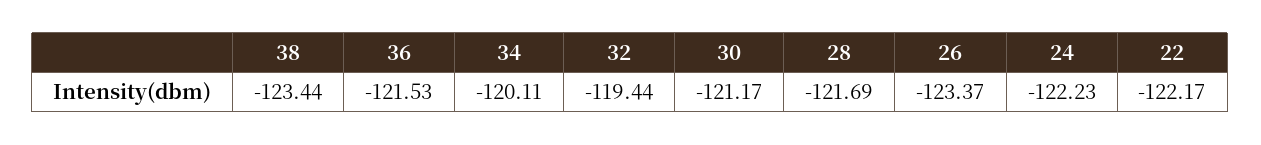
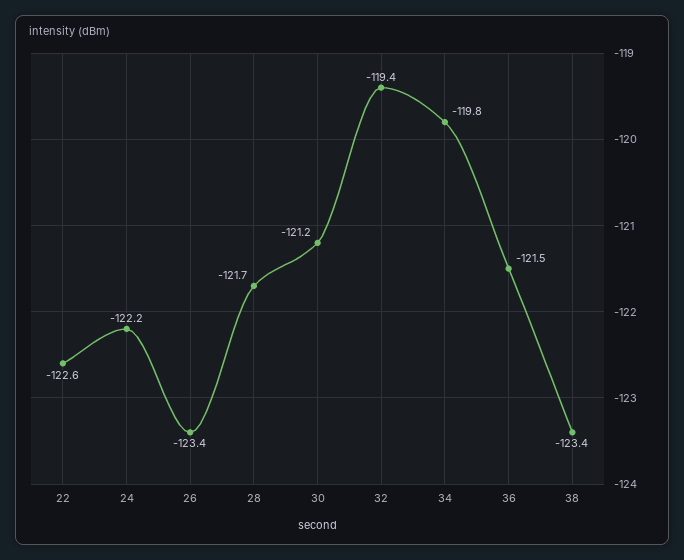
  {
    "38": -123.44,
    "36": -121.53,
-   "34": -120.11,
+   "34": -119.8,
    "32": -119.44,
    "30": -121.17,
    "28": -121.69,
    "26": -123.37,
    "24": -122.23,
-   "22": -122.17
+   "22": -122.6
  }

